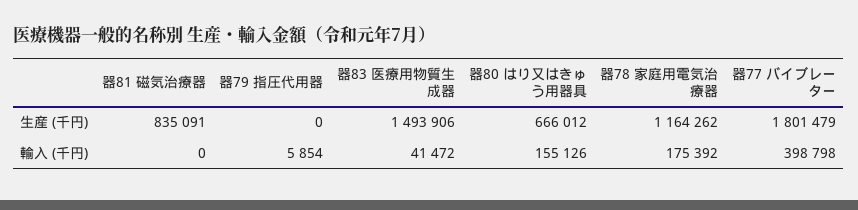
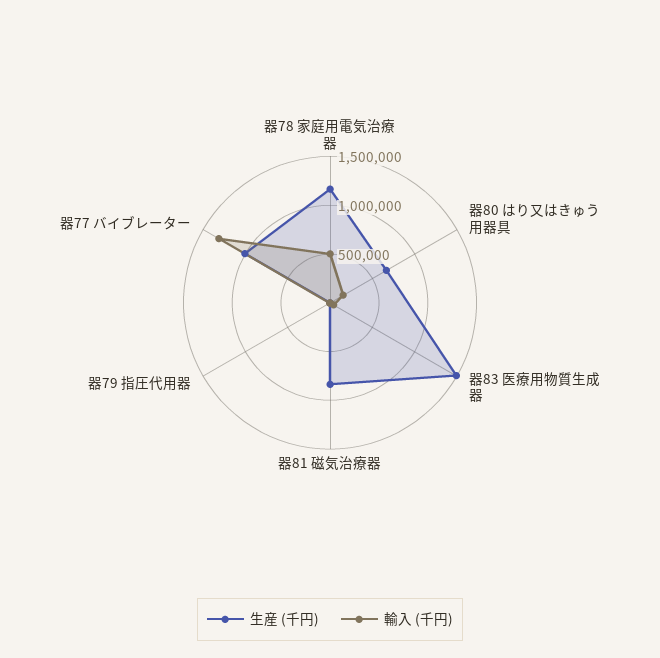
  {
    "生産 (千円)": {
      "器81 磁気治療器": 835091,
      "器79 指圧代用器": 0,
      "器83 医療用物質生成器": 1493906,
      "器80 はり又はきゅう用器具": 666012,
      "器78 家庭用電気治療器": 1164262,
-     "器77 バイブレーター": 1801479
+     "器77 バイブレーター": 1000000
    },
    "輸入 (千円)": {
      "器81 磁気治療器": 0,
      "器79 指圧代用器": 5854,
      "器83 医療用物質生成器": 41472,
      "器80 はり又はきゅう用器具": 155126,
-     "器78 家庭用電気治療器": 175392,
+     "器78 家庭用電気治療器": 500000,
-     "器77 バイブレーター": 398798
+     "器77 バイブレーター": 1300000
    }
  }

